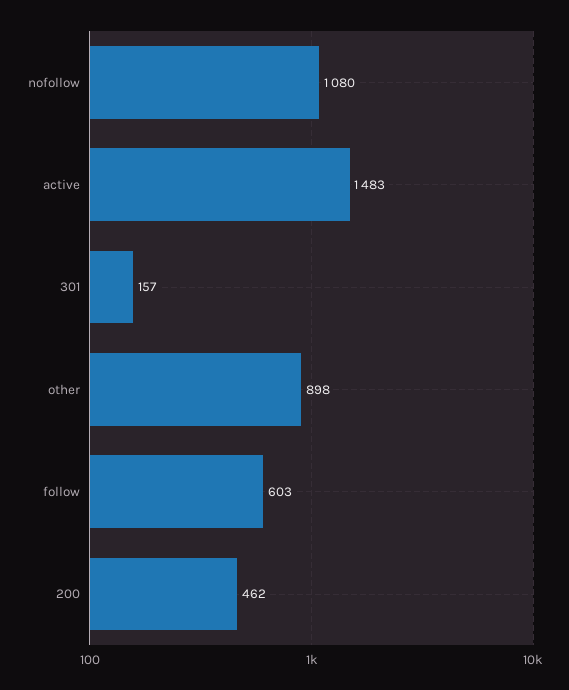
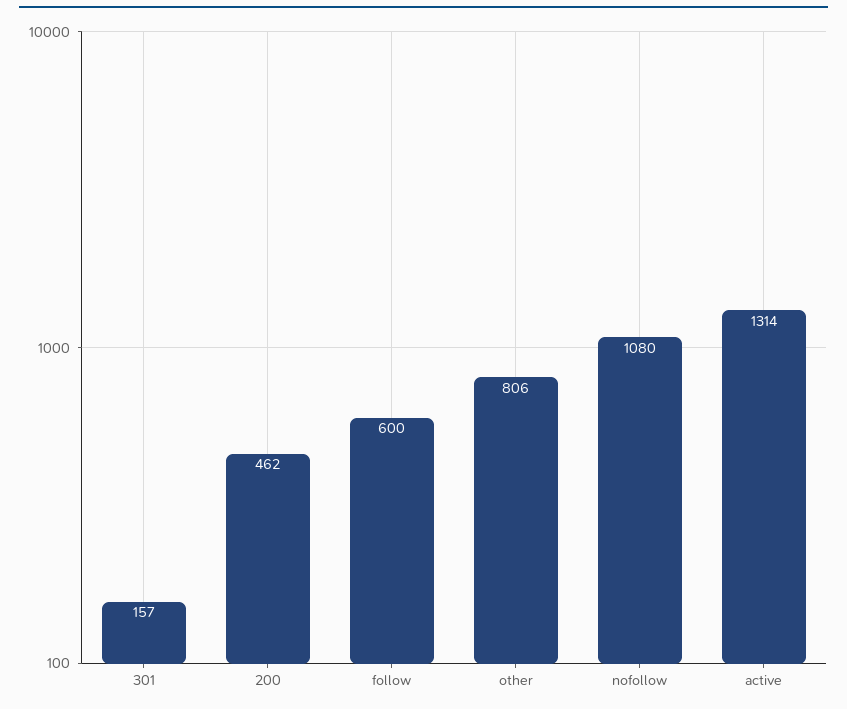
  {
    "nofollow": 1080,
-   "active": 1483,
+   "active": 1314,
    "301": 157,
-   "other": 898,
+   "other": 806,
-   "follow": 603,
+   "follow": 600,
    "200": 462
  }

